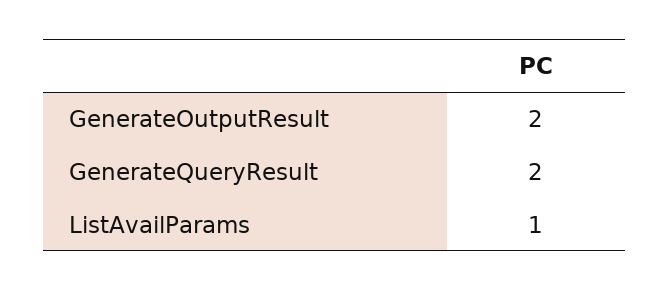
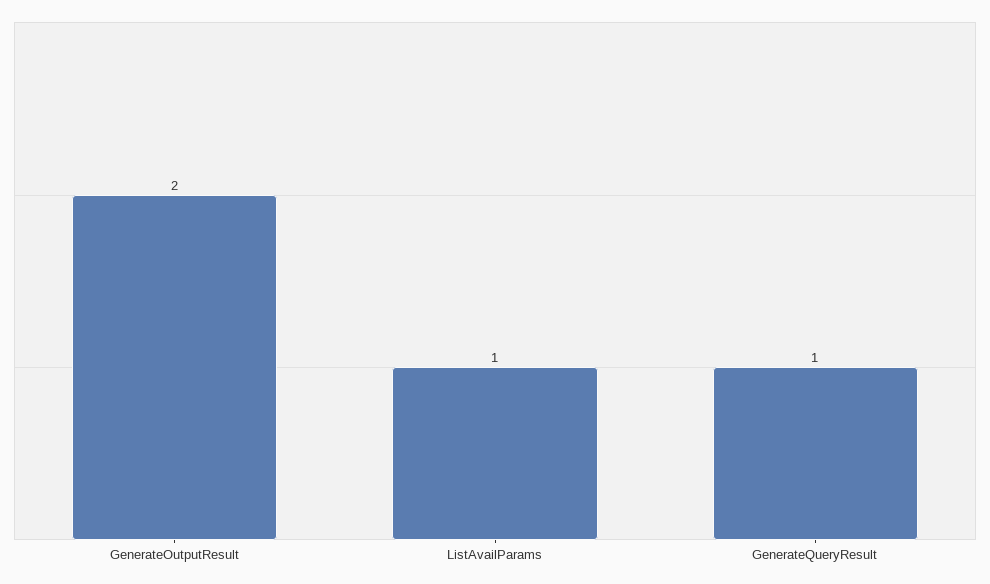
  {
    "GenerateOutputResult": 2,
-   "GenerateQueryResult": 2,
+   "GenerateQueryResult": 1,
    "ListAvailParams": 1
  }

